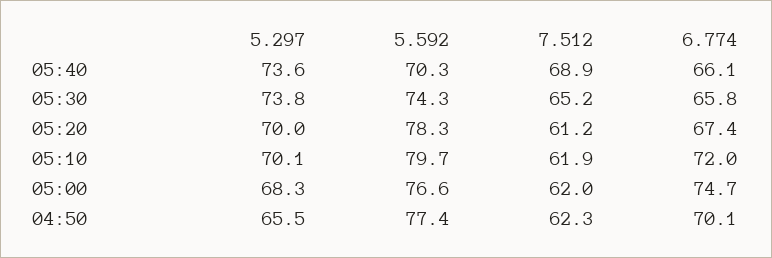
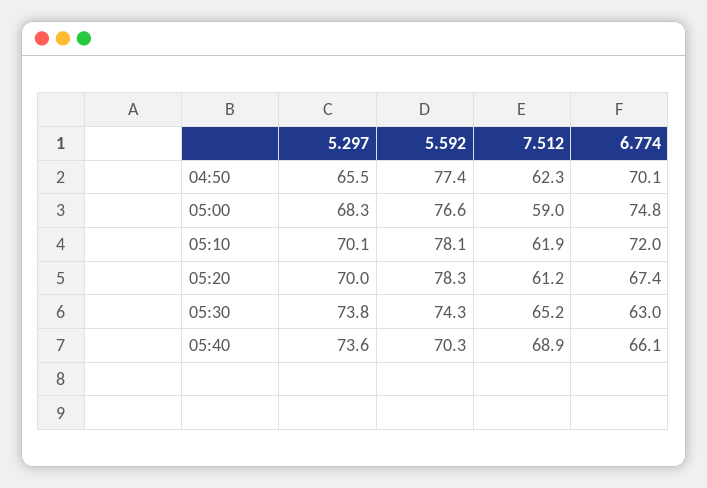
  {
    "5.297": {
      "05:40": 73.6,
      "05:30": 73.8,
      "05:20": 70,
      "05:10": 70.1,
      "05:00": 68.3,
      "04:50": 65.5
    },
    "5.592": {
      "05:40": 70.3,
      "05:30": 74.3,
      "05:20": 78.3,
-     "05:10": 79.7,
+     "05:10": 78.1,
      "05:00": 76.6,
      "04:50": 77.4
    },
    "7.512": {
      "05:40": 68.9,
      "05:30": 65.2,
      "05:20": 61.2,
      "05:10": 61.9,
-     "05:00": 62,
+     "05:00": 59,
      "04:50": 62.3
    },
    "6.774": {
      "05:40": 66.1,
-     "05:30": 65.8,
+     "05:30": 63,
      "05:20": 67.4,
      "05:10": 72,
-     "05:00": 74.7,
+     "05:00": 74.8,
      "04:50": 70.1
    }
  }

